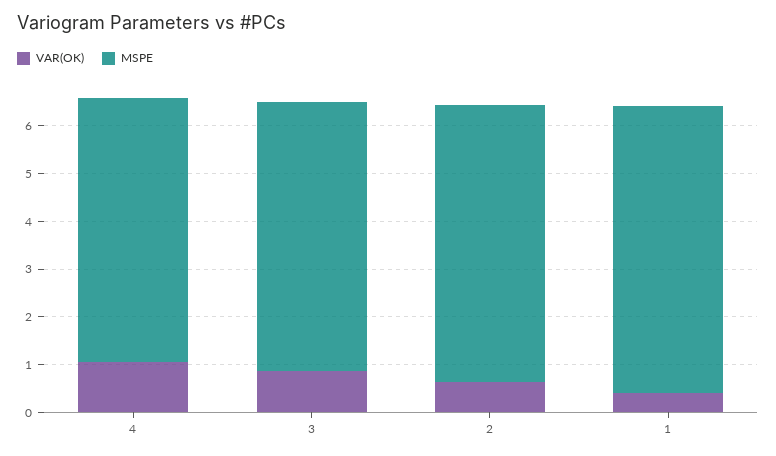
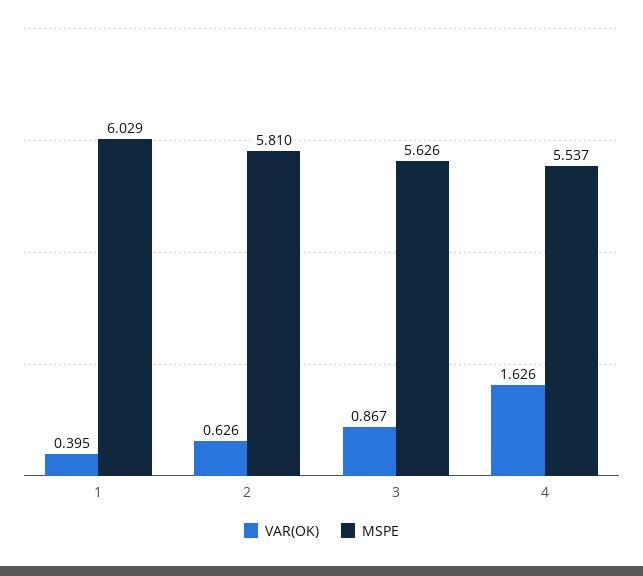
  {
    "VAR(OK)": {
-     "4": 1,
+     "4": 1.626,
      "3": 0.867,
      "2": 0.626,
      "1": 0.395
    },
    "MSPE": {
      "4": 5.537,
      "3": 5.626,
      "2": 5.81,
      "1": 6.029
    }
  }

